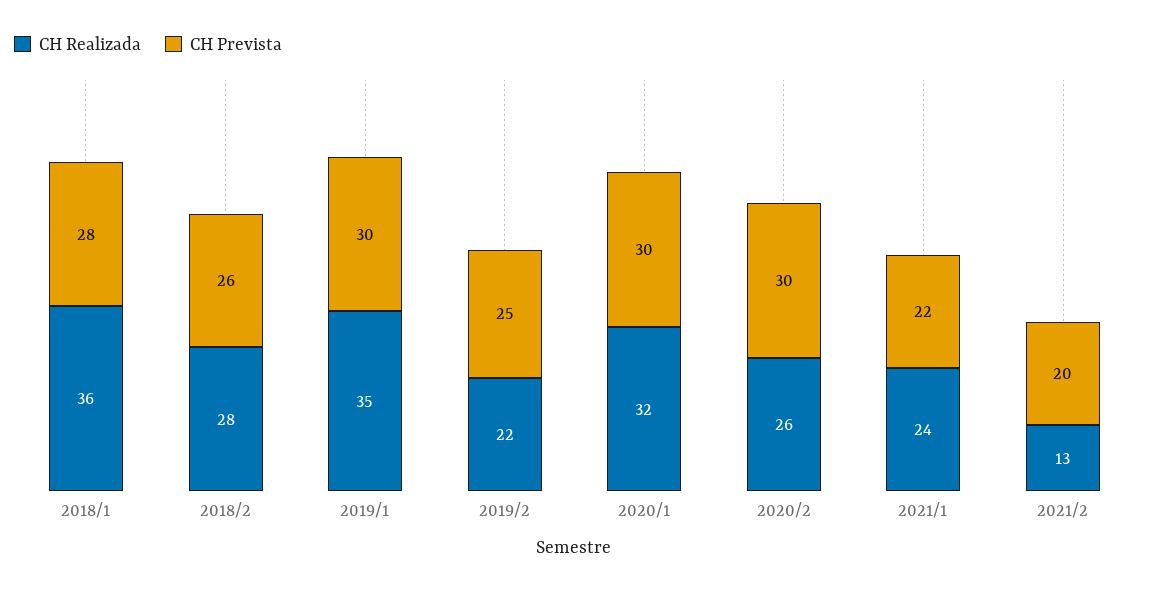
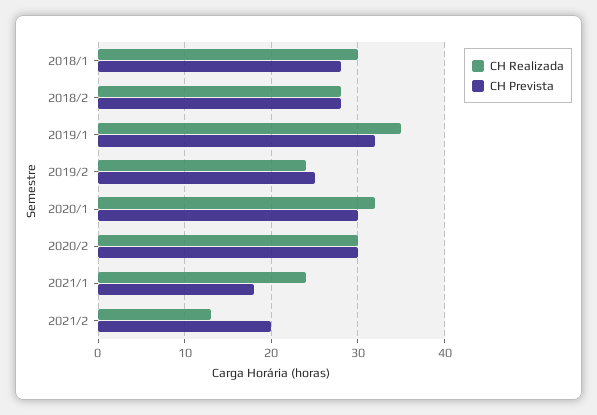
  {
    "CH Realizada": {
-     "2018/1": 36,
+     "2018/1": 30,
      "2018/2": 28,
      "2019/1": 35,
-     "2019/2": 22,
+     "2019/2": 24,
      "2020/1": 32,
-     "2020/2": 26,
+     "2020/2": 30,
      "2021/1": 24,
      "2021/2": 13
    },
    "CH Prevista": {
      "2018/1": 28,
-     "2018/2": 26,
+     "2018/2": 28,
-     "2019/1": 30,
+     "2019/1": 32,
      "2019/2": 25,
      "2020/1": 30,
      "2020/2": 30,
-     "2021/1": 22,
+     "2021/1": 18,
      "2021/2": 20
    }
  }

